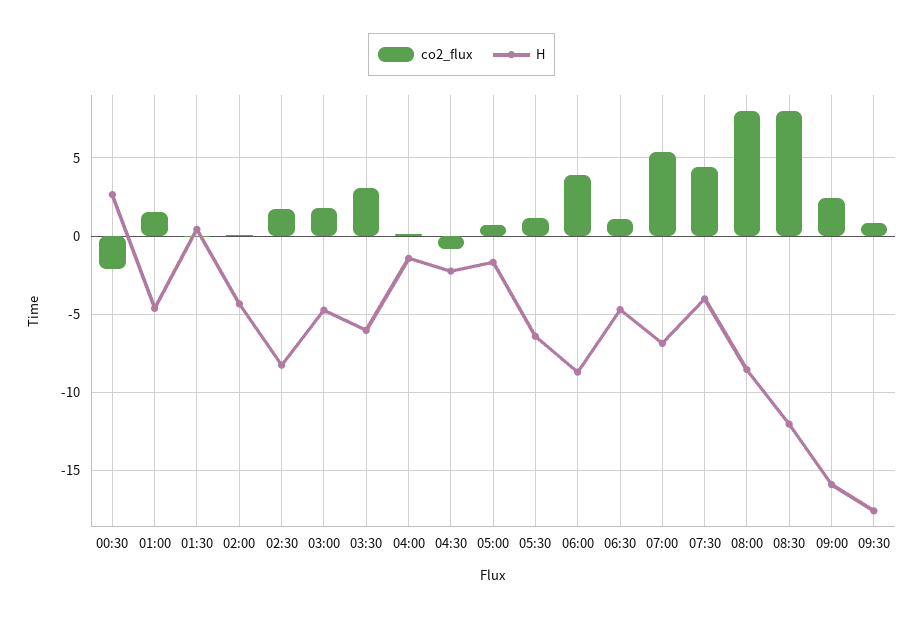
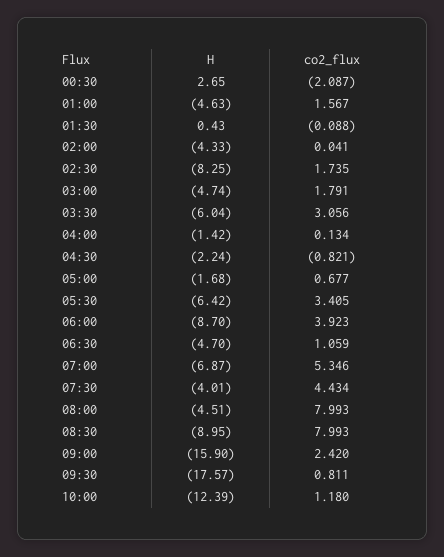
  {
    "co2_flux": {
      "00:30": -2.087,
      "01:00": 1.567,
      "01:30": -0.088,
      "02:00": 0.041,
      "02:30": 1.735,
      "03:00": 1.791,
      "03:30": 3.056,
      "04:00": 0.134,
      "04:30": -0.821,
      "05:00": 0.677,
-     "05:30": 1,
+     "05:30": 3.405,
      "06:00": 3.923,
      "06:30": 1.059,
      "07:00": 5.346,
      "07:30": 4.434,
      "08:00": 7.993,
      "08:30": 7.993,
      "09:00": 2.42,
-     "09:30": 0.811
+     "09:30": 0.811,
+     "10:00": 1.18
    },
    "H": {
      "00:30": 2.65,
      "01:00": -4.63,
      "01:30": 0.43,
      "02:00": -4.33,
      "02:30": -8.25,
      "03:00": -4.74,
      "03:30": -6.04,
      "04:00": -1.42,
      "04:30": -2.24,
      "05:00": -1.68,
      "05:30": -6.42,
      "06:00": -8.7,
      "06:30": -4.7,
      "07:00": -6.87,
      "07:30": -4.01,
-     "08:00": -8.5,
+     "08:00": -4.51,
-     "08:30": -12,
+     "08:30": -8.95,
      "09:00": -15.9,
-     "09:30": -17.57
+     "09:30": -17.57,
+     "10:00": -12.39
    }
  }

